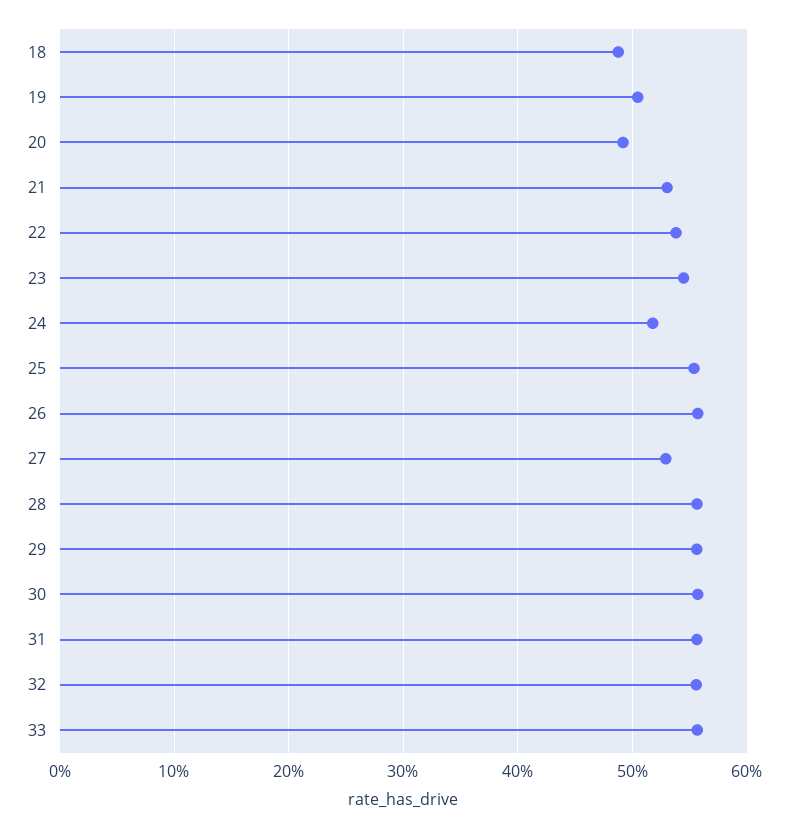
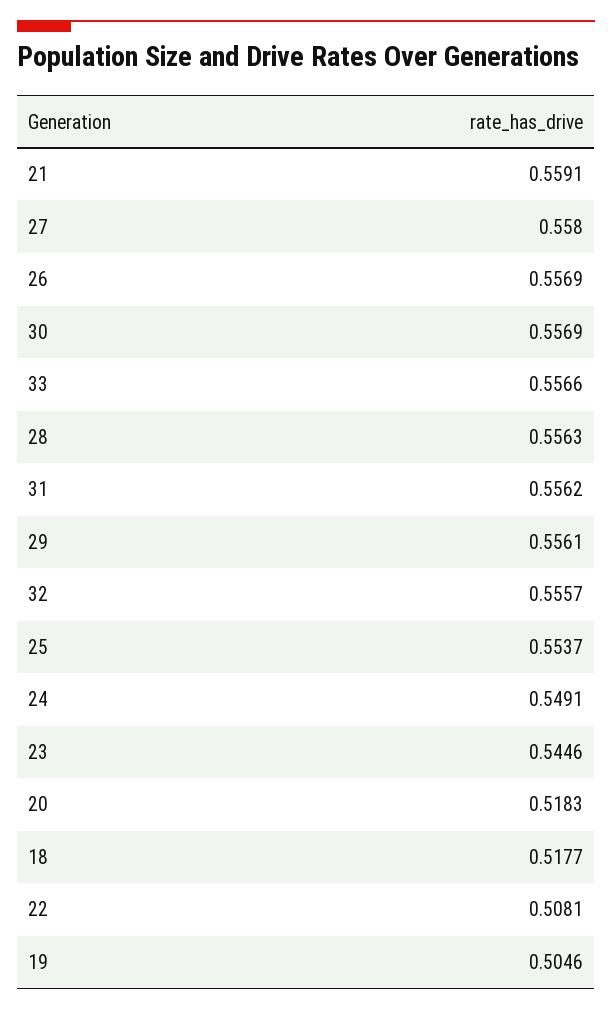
  {
-   "18": 0.49,
+   "18": 0.5177,
    "19": 0.5046,
-   "20": 0.49,
+   "20": 0.5183,
-   "21": 0.53,
+   "21": 0.5591,
-   "22": 0.54,
+   "22": 0.5081,
    "23": 0.5446,
-   "24": 0.52,
+   "24": 0.5491,
    "25": 0.5537,
    "26": 0.5569,
-   "27": 0.53,
+   "27": 0.558,
    "28": 0.5563,
    "29": 0.5561,
    "30": 0.5569,
    "31": 0.5562,
    "32": 0.5557,
    "33": 0.5566
  }

